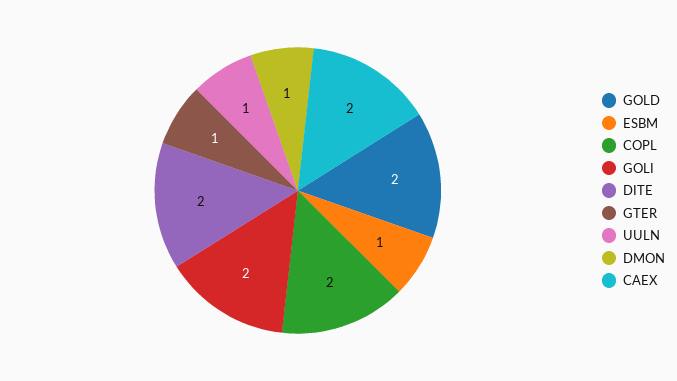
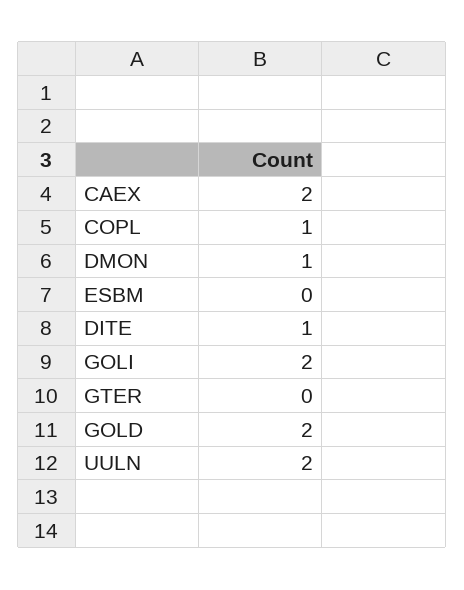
  {
    "GOLD": 2,
-   "ESBM": 1,
+   "ESBM": 0,
-   "COPL": 2,
+   "COPL": 1,
    "GOLI": 2,
-   "DITE": 2,
+   "DITE": 1,
-   "GTER": 1,
+   "GTER": 0,
-   "UULN": 1,
+   "UULN": 2,
    "DMON": 1,
    "CAEX": 2
  }

